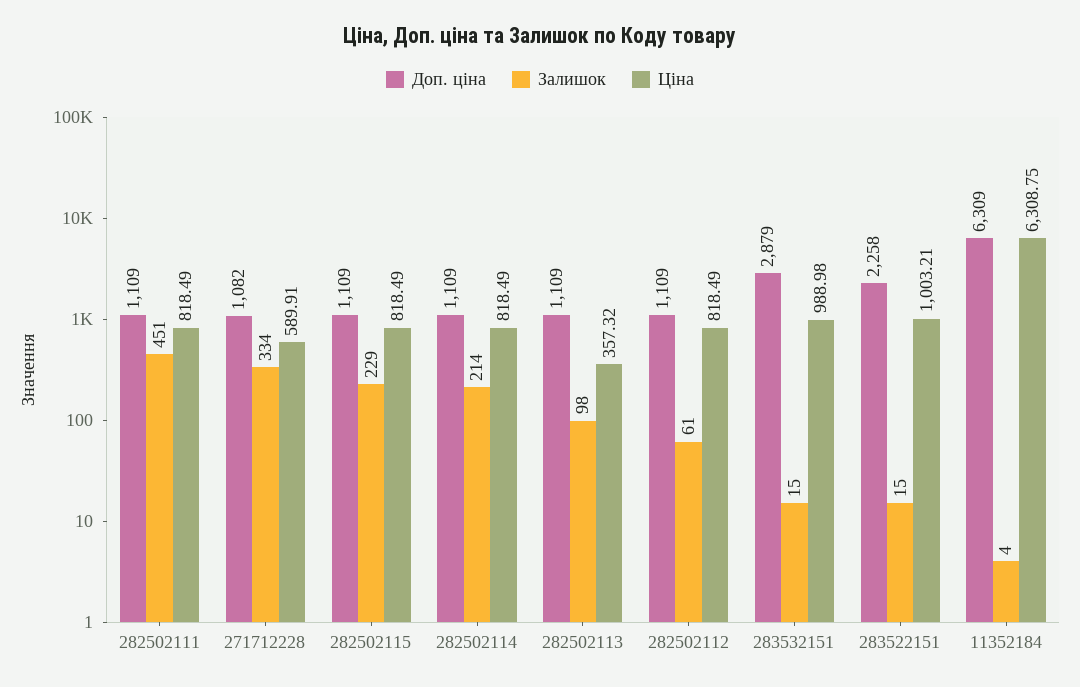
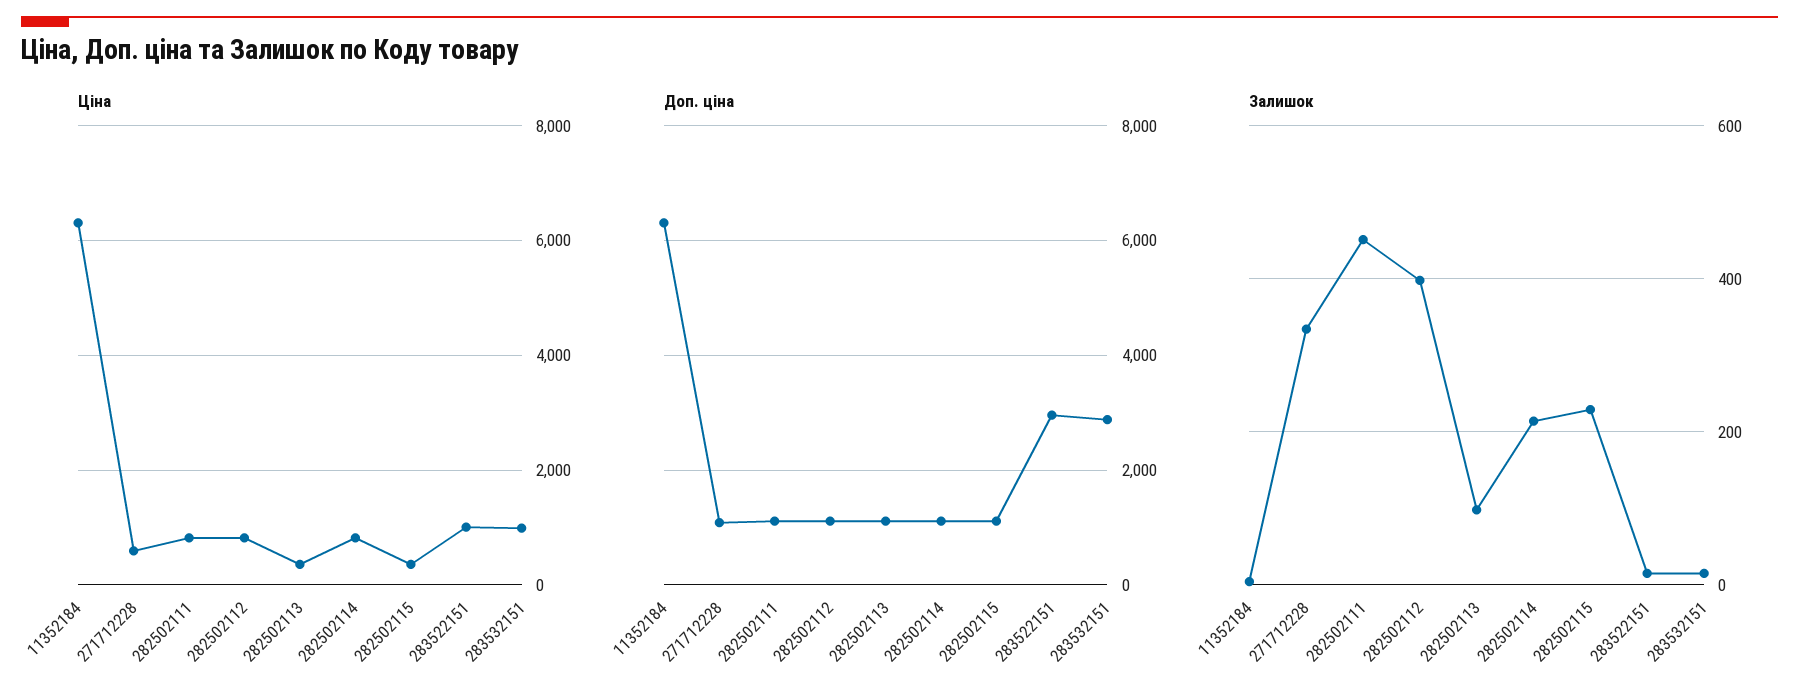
  {
    "Доп. ціна": {
      "282502111": 1109,
      "271712228": 1082,
      "282502115": 1109,
      "282502114": 1109,
      "282502113": 1109,
      "282502112": 1109,
      "283532151": 2879,
-     "283522151": 2258,
+     "283522151": 3000,
      "11352184": 6309
    },
    "Залишок": {
      "282502111": 451,
      "271712228": 334,
      "282502115": 229,
      "282502114": 214,
      "282502113": 98,
-     "282502112": 61,
+     "282502112": 400,
      "283532151": 15,
      "283522151": 15,
      "11352184": 4
    },
    "Ціна": {
      "282502111": 818.49,
      "271712228": 589.91,
-     "282502115": 818.49,
+     "282502115": 400,
      "282502114": 818.49,
      "282502113": 357.32,
      "282502112": 818.49,
      "283532151": 988.98,
      "283522151": 1003.21,
      "11352184": 6308.75
    }
  }

